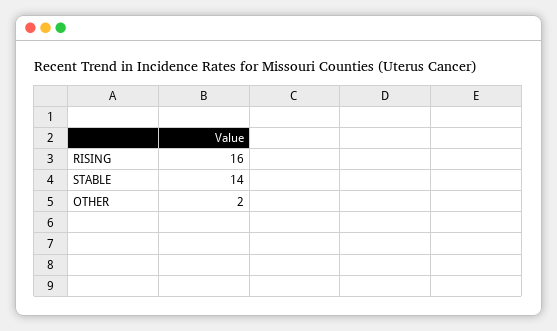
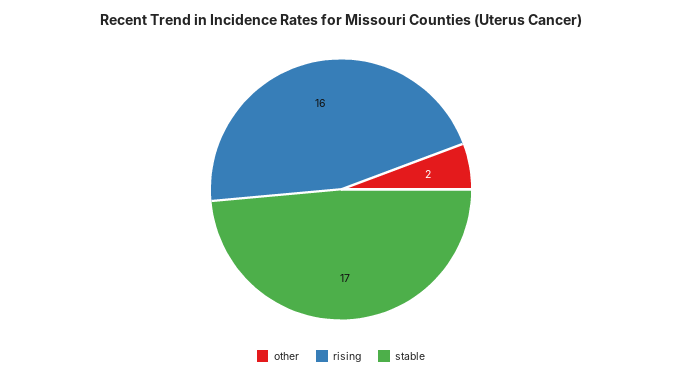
  {
    "RISING": 16,
-   "STABLE": 14,
+   "STABLE": 17,
    "OTHER": 2
  }

